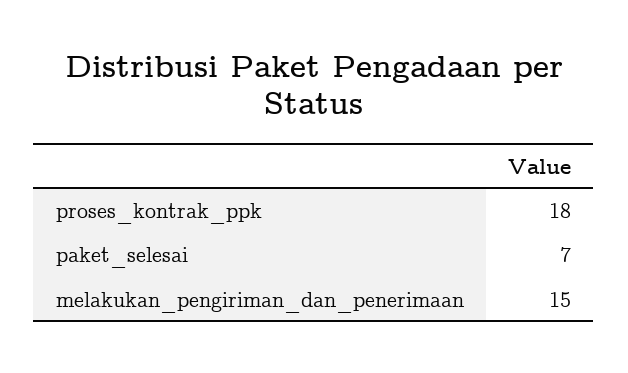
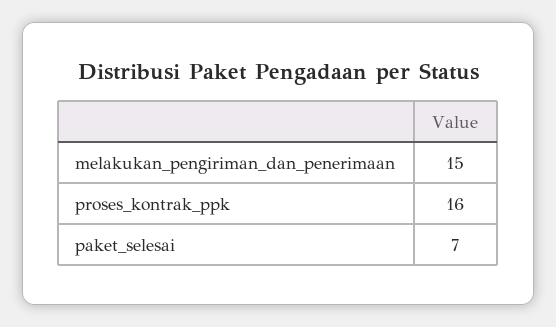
  {
-   "proses_kontrak_ppk": 18,
+   "proses_kontrak_ppk": 16,
    "paket_selesai": 7,
    "melakukan_pengiriman_dan_penerimaan": 15
  }

